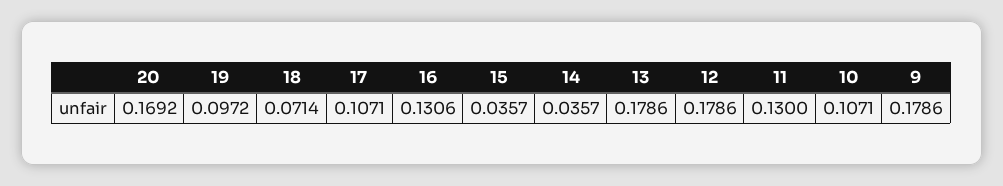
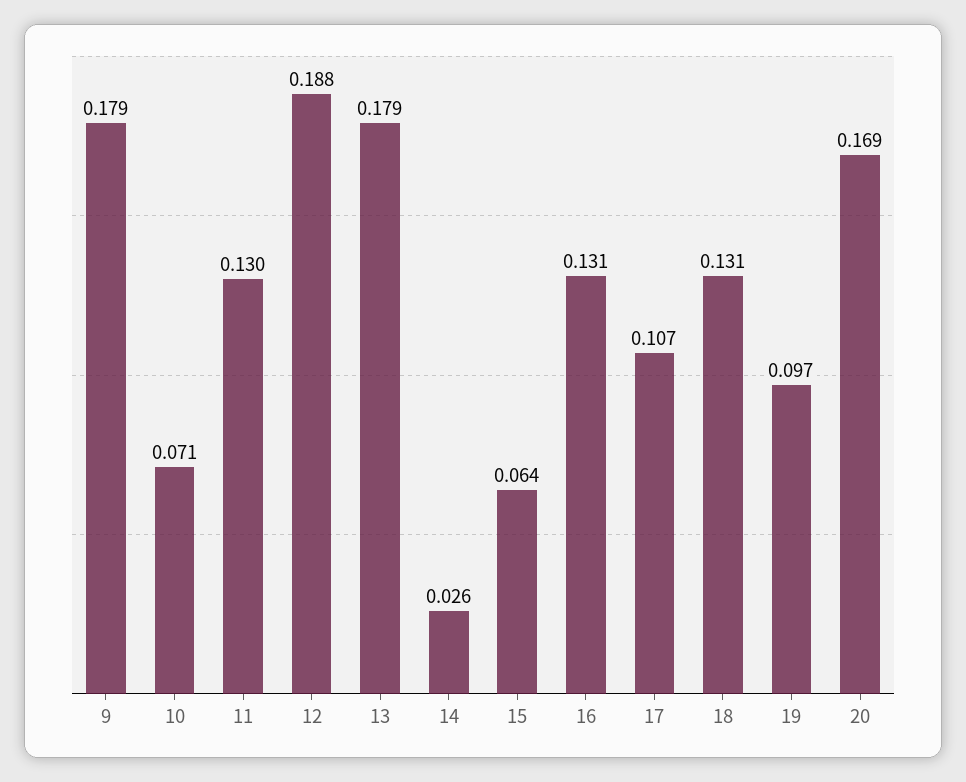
  {
    "20": 0.1692,
    "19": 0.0972,
-   "18": 0.0714,
+   "18": 0.131,
    "17": 0.1071,
    "16": 0.1306,
-   "15": 0.0357,
+   "15": 0.064,
-   "14": 0.0357,
+   "14": 0.026,
    "13": 0.1786,
-   "12": 0.1786,
+   "12": 0.188,
    "11": 0.13,
-   "10": 0.1071,
+   "10": 0.071,
    "9": 0.1786
  }

